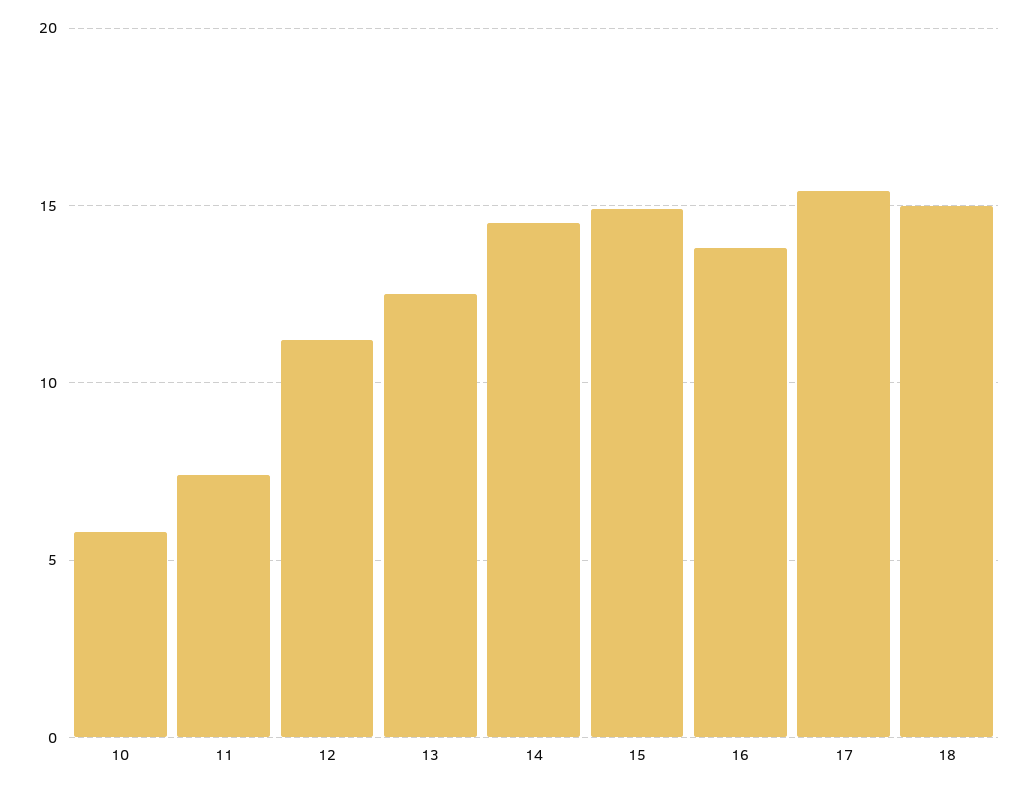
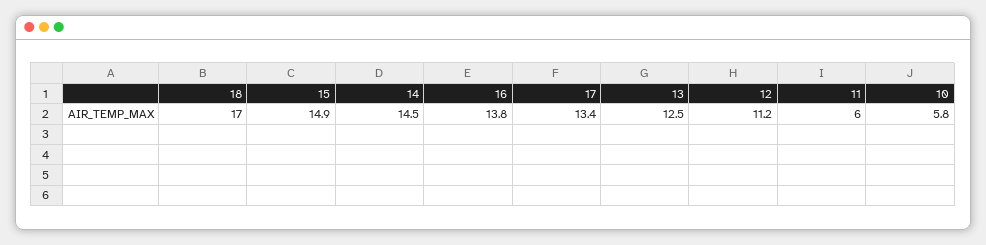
  {
    "10": 5.8,
-   "11": 7.5,
+   "11": 6,
    "12": 11.2,
    "13": 12.5,
    "14": 14.5,
    "15": 14.9,
    "16": 13.8,
-   "17": 15.5,
+   "17": 13.4,
-   "18": 15
+   "18": 17
  }

